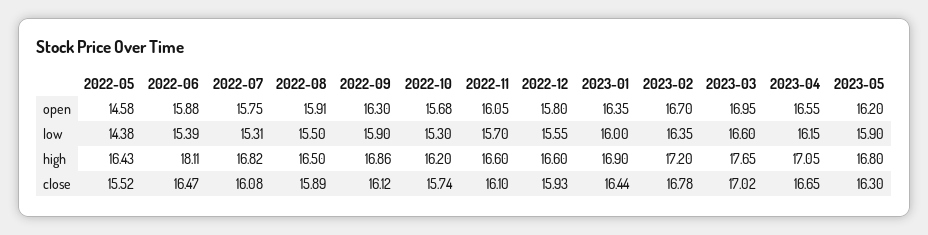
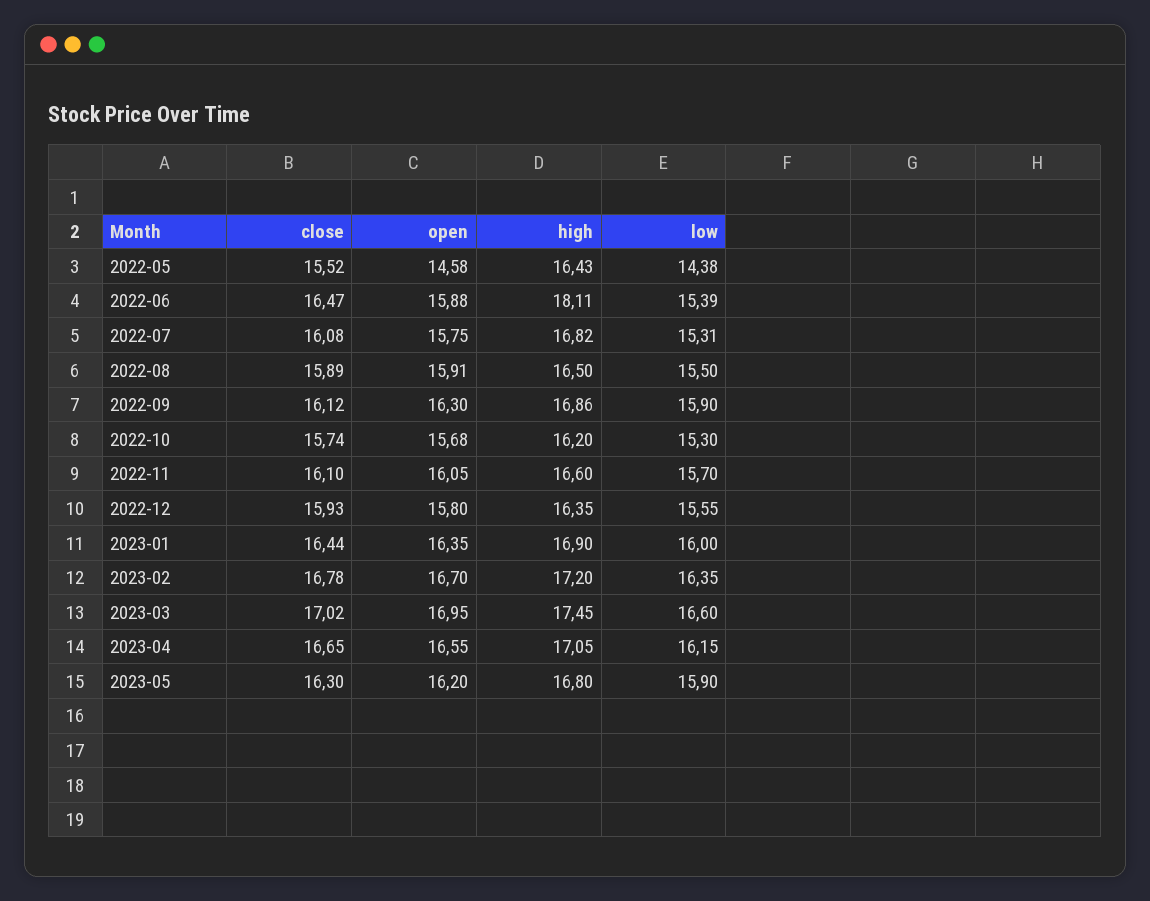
  {
    "2022-05": {
      "open": 14.58,
      "low": 14.38,
      "high": 16.43,
      "close": 15.52
    },
    "2022-06": {
      "open": 15.88,
      "low": 15.39,
      "high": 18.11,
      "close": 16.47
    },
    "2022-07": {
      "open": 15.75,
      "low": 15.31,
      "high": 16.82,
      "close": 16.08
    },
    "2022-08": {
      "open": 15.91,
      "low": 15.5,
      "high": 16.5,
      "close": 15.89
    },
    "2022-09": {
      "open": 16.3,
      "low": 15.9,
      "high": 16.86,
      "close": 16.12
    },
    "2022-10": {
      "open": 15.68,
      "low": 15.3,
      "high": 16.2,
      "close": 15.74
    },
    "2022-11": {
      "open": 16.05,
      "low": 15.7,
      "high": 16.6,
      "close": 16.1
    },
    "2022-12": {
      "open": 15.8,
      "low": 15.55,
-     "high": 16.6,
+     "high": 16.35,
      "close": 15.93
    },
    "2023-01": {
      "open": 16.35,
      "low": 16,
      "high": 16.9,
      "close": 16.44
    },
    "2023-02": {
      "open": 16.7,
      "low": 16.35,
      "high": 17.2,
      "close": 16.78
    },
    "2023-03": {
      "open": 16.95,
      "low": 16.6,
-     "high": 17.65,
+     "high": 17.45,
      "close": 17.02
    },
    "2023-04": {
      "open": 16.55,
      "low": 16.15,
      "high": 17.05,
      "close": 16.65
    },
    "2023-05": {
      "open": 16.2,
      "low": 15.9,
      "high": 16.8,
      "close": 16.3
    }
  }

